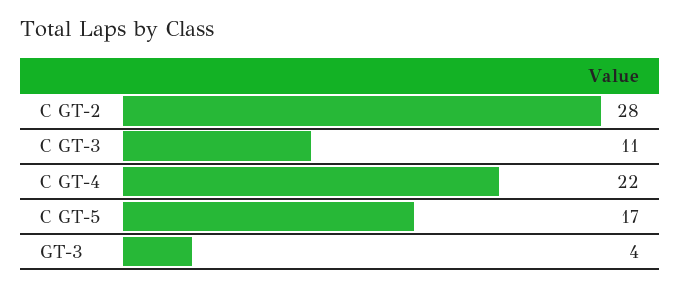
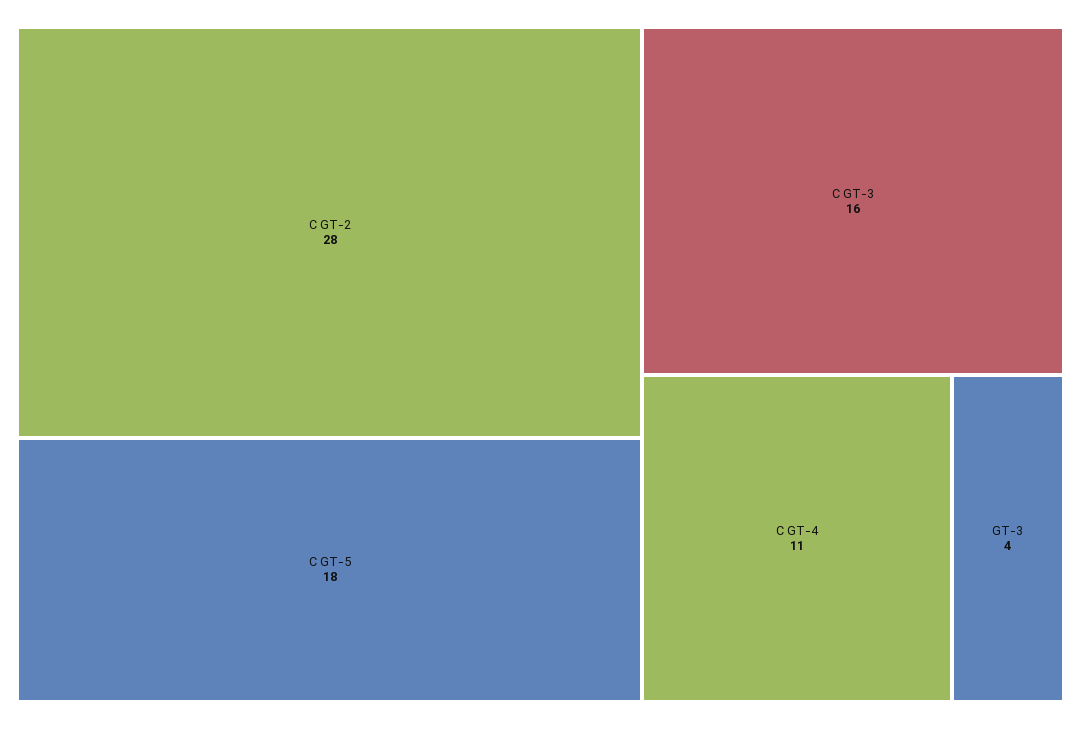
  {
    "C GT-2": 28,
-   "C GT-3": 11,
+   "C GT-3": 16,
-   "C GT-4": 22,
+   "C GT-4": 11,
-   "C GT-5": 17,
+   "C GT-5": 18,
    "GT-3": 4
  }

